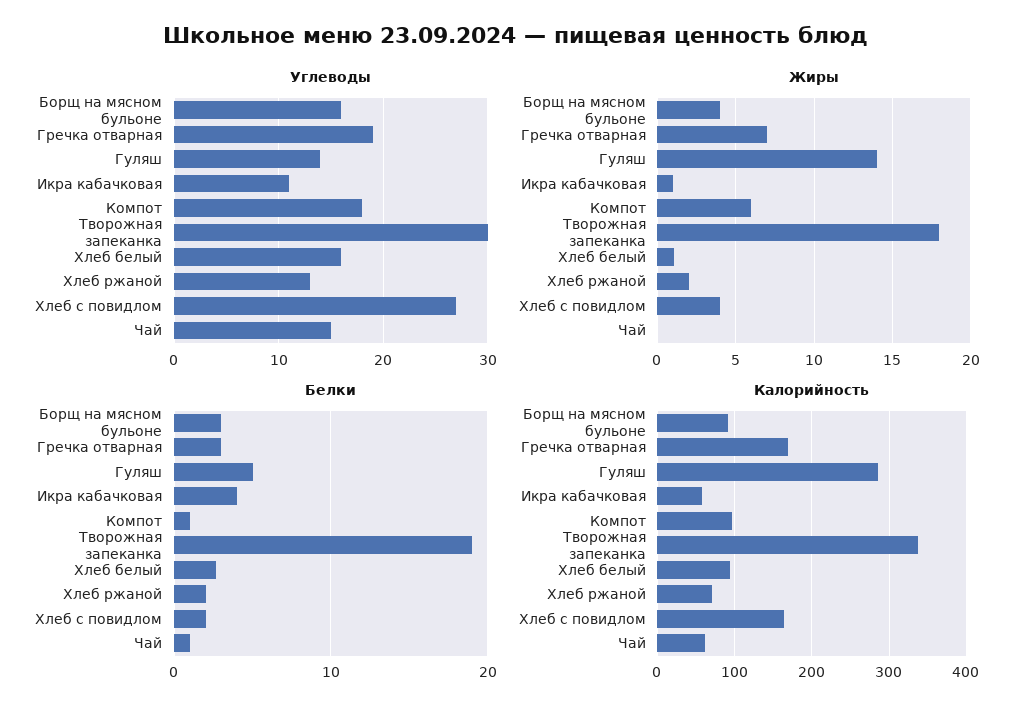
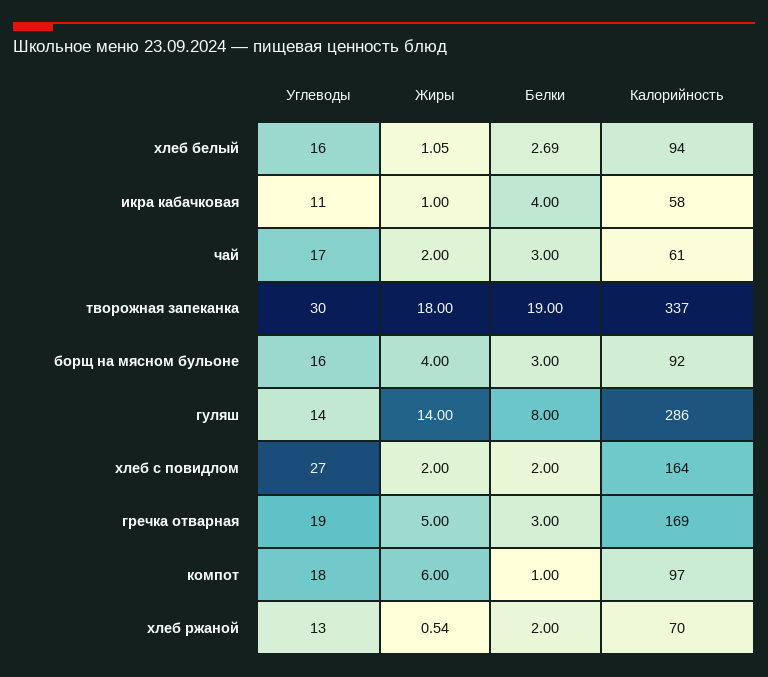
  {
    "Углеводы": {
      "Борщ на мясном бульоне": 16,
      "Гречка отварная": 19,
      "Гуляш": 14,
      "Икра кабачковая": 11,
      "Компот": 18,
      "Творожная запеканка": 30,
      "Хлеб белый": 16,
      "Хлеб ржаной": 13,
      "Хлеб с повидлом": 27,
-     "Чай": 15
+     "Чай": 17
    },
    "Жиры": {
      "Борщ на мясном бульоне": 4,
-     "Гречка отварная": 7,
+     "Гречка отварная": 5,
      "Гуляш": 14,
      "Икра кабачковая": 1,
      "Компот": 6,
      "Творожная запеканка": 18,
      "Хлеб белый": 1.05,
-     "Хлеб ржаной": 2,
+     "Хлеб ржаной": 0.54,
-     "Хлеб с повидлом": 4,
+     "Хлеб с повидлом": 2,
-     "Чай": 0
+     "Чай": 2
    },
    "Белки": {
      "Борщ на мясном бульоне": 3,
      "Гречка отварная": 3,
-     "Гуляш": 5,
+     "Гуляш": 8,
      "Икра кабачковая": 4,
      "Компот": 1,
      "Творожная запеканка": 19,
      "Хлеб белый": 2.69,
      "Хлеб ржаной": 2,
      "Хлеб с повидлом": 2,
-     "Чай": 1
+     "Чай": 3
    },
    "Калорийность": {
      "Борщ на мясном бульоне": 92,
      "Гречка отварная": 169,
      "Гуляш": 286,
      "Икра кабачковая": 58,
      "Компот": 97,
      "Творожная запеканка": 337,
      "Хлеб белый": 94,
      "Хлеб ржаной": 70,
      "Хлеб с повидлом": 164,
      "Чай": 61
    }
  }

